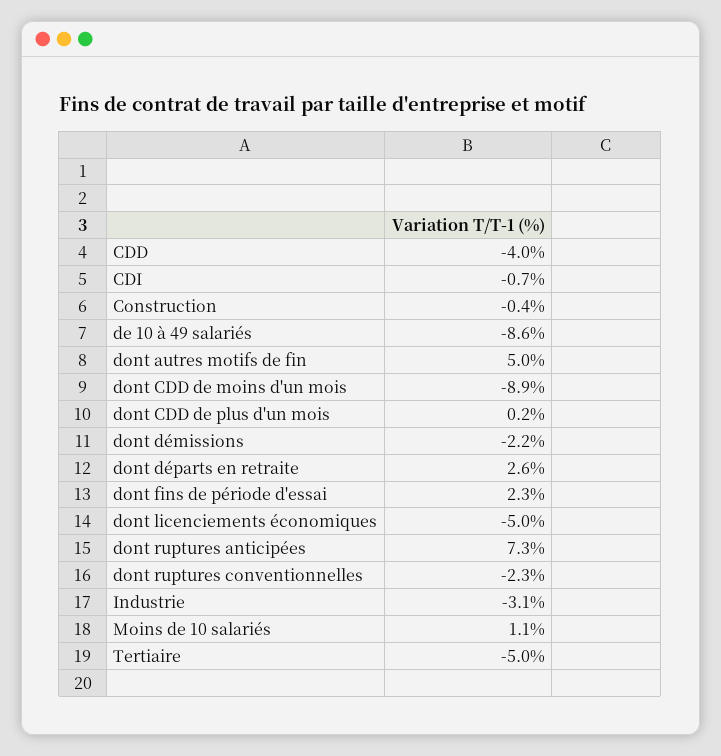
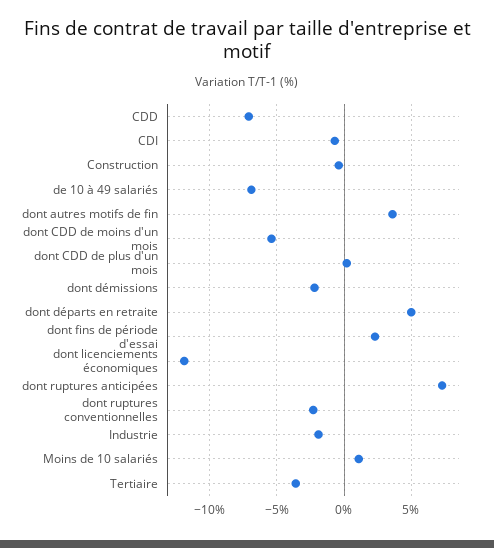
  {
-   "CDD": -4,
+   "CDD": -7,
    "CDI": -0.7,
    "Construction": -0.4,
-   "de 10 à 49 salariés": -8.6,
+   "de 10 à 49 salariés": -7,
-   "dont autres motifs de fin": 5,
+   "dont autres motifs de fin": 3.5,
-   "dont CDD de moins d'un mois": -8.9,
+   "dont CDD de moins d'un mois": -5.5,
    "dont CDD de plus d'un mois": 0.2,
    "dont démissions": -2.2,
-   "dont départs en retraite": 2.6,
+   "dont départs en retraite": 5,
    "dont fins de période d'essai": 2.3,
-   "dont licenciements économiques": -5,
+   "dont licenciements économiques": -12,
    "dont ruptures anticipées": 7.3,
    "dont ruptures conventionnelles": -2.3,
-   "Industrie": -3.1,
+   "Industrie": -2,
    "Moins de 10 salariés": 1.1,
-   "Tertiaire": -5
+   "Tertiaire": -3.5
  }

